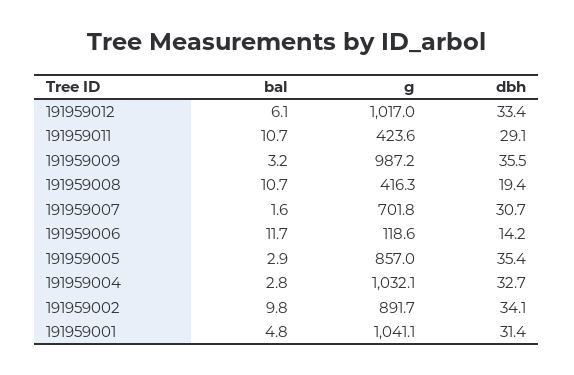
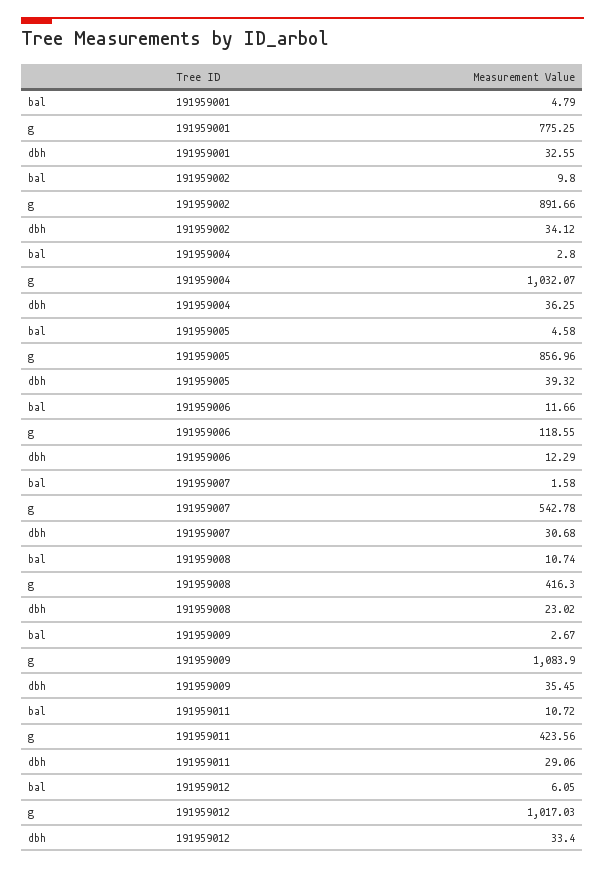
  {
    "bal": {
      "191959012": 6.05,
      "191959011": 10.72,
-     "191959009": 3.2,
+     "191959009": 2.67,
      "191959008": 10.74,
      "191959007": 1.58,
      "191959006": 11.66,
-     "191959005": 2.9,
+     "191959005": 4.58,
      "191959004": 2.8,
      "191959002": 9.8,
      "191959001": 4.79
    },
    "g": {
      "191959012": 1017.03,
      "191959011": 423.56,
-     "191959009": 987.2,
+     "191959009": 1083.9,
      "191959008": 416.3,
-     "191959007": 701.8,
+     "191959007": 542.78,
      "191959006": 118.55,
      "191959005": 856.96,
      "191959004": 1032.07,
      "191959002": 891.66,
-     "191959001": 1041.1
+     "191959001": 775.25
    },
    "dbh": {
      "191959012": 33.4,
      "191959011": 29.06,
      "191959009": 35.45,
-     "191959008": 19.4,
+     "191959008": 23.02,
      "191959007": 30.68,
-     "191959006": 14.2,
+     "191959006": 12.29,
-     "191959005": 35.4,
+     "191959005": 39.32,
-     "191959004": 32.7,
+     "191959004": 36.25,
      "191959002": 34.12,
-     "191959001": 31.4
+     "191959001": 32.55
    }
  }

